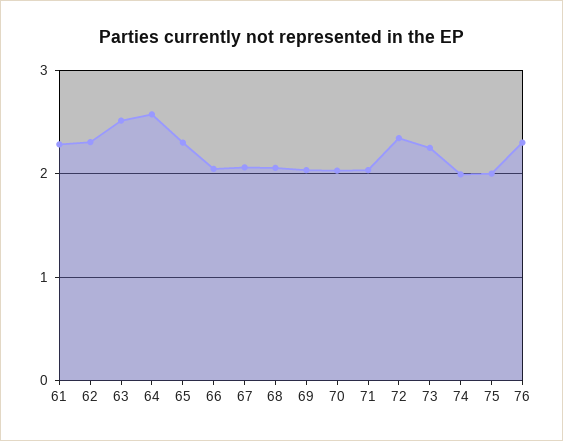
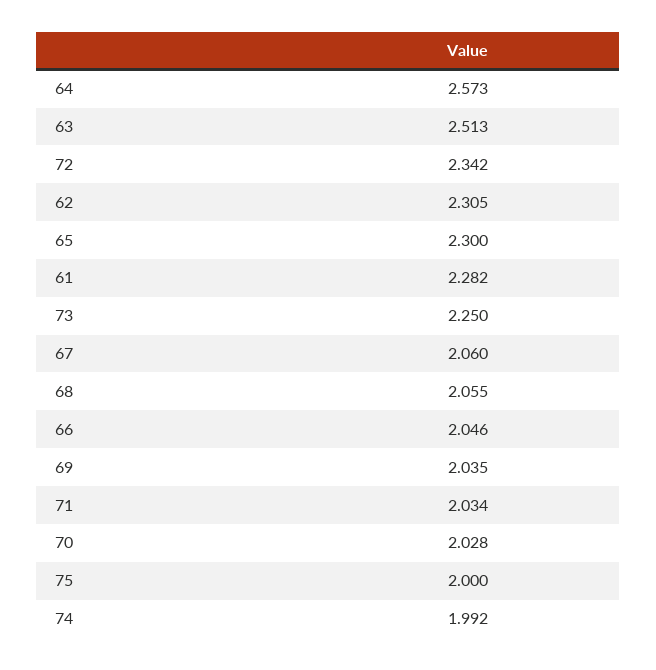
  {
    "61": 2.282,
    "62": 2.305,
    "63": 2.513,
    "64": 2.573,
    "65": 2.3,
    "66": 2.046,
    "67": 2.06,
    "68": 2.055,
    "69": 2.035,
    "70": 2.028,
    "71": 2.034,
    "72": 2.342,
    "73": 2.25,
    "74": 1.992,
-   "75": 2,
+   "75": 2
-   "76": 2.3
  }

